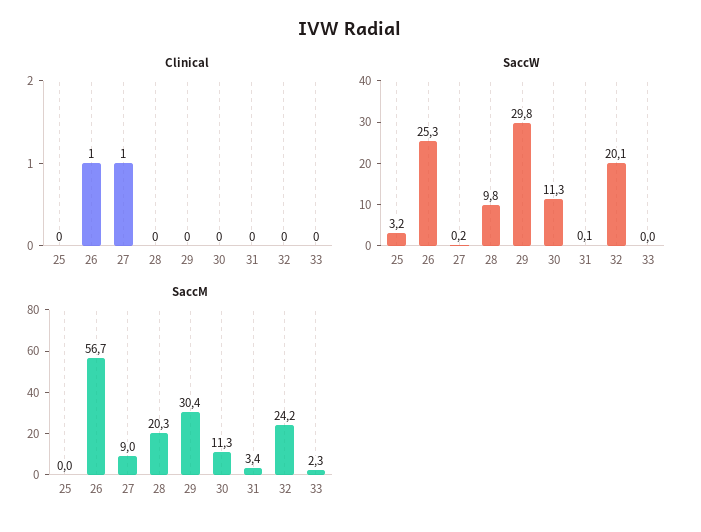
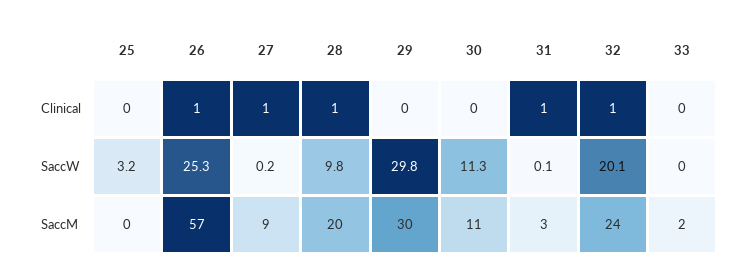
  {
    "Clinical": {
      "25": 0,
      "26": 1,
      "27": 1,
-     "28": 0,
+     "28": 1,
      "29": 0,
      "30": 0,
-     "31": 0,
+     "31": 1,
-     "32": 0,
+     "32": 1,
      "33": 0
    },
    "SaccW": {
      "25": 3.2,
      "26": 25.3,
      "27": 0.2,
      "28": 9.8,
      "29": 29.8,
      "30": 11.3,
      "31": 0.1,
      "32": 20.1,
      "33": 0
    },
    "SaccM": {
      "25": 0,
      "26": 56.7,
      "27": 9,
      "28": 20.3,
      "29": 30.4,
      "30": 11.3,
      "31": 3.4,
      "32": 24.2,
      "33": 2.3
    }
  }

